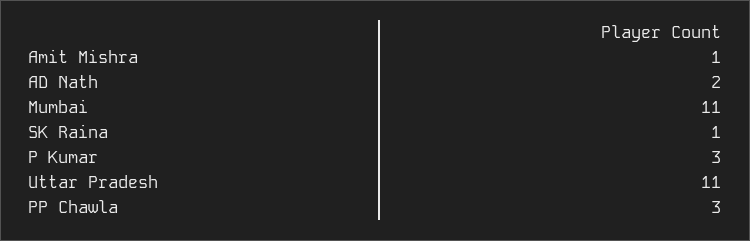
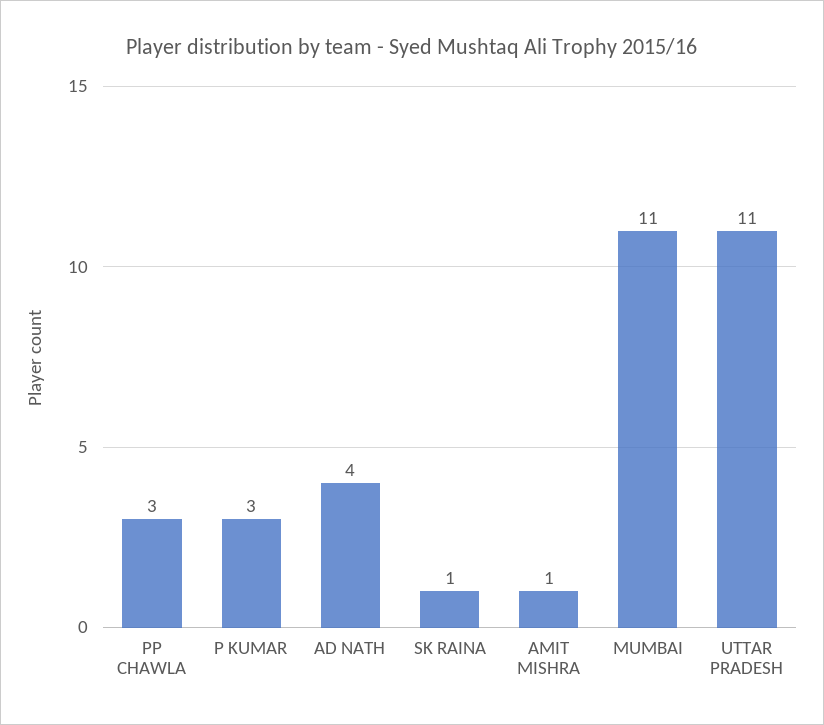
  {
    "Amit Mishra": 1,
-   "AD Nath": 2,
+   "AD Nath": 4,
    "Mumbai": 11,
    "SK Raina": 1,
    "P Kumar": 3,
    "Uttar Pradesh": 11,
    "PP Chawla": 3
  }

